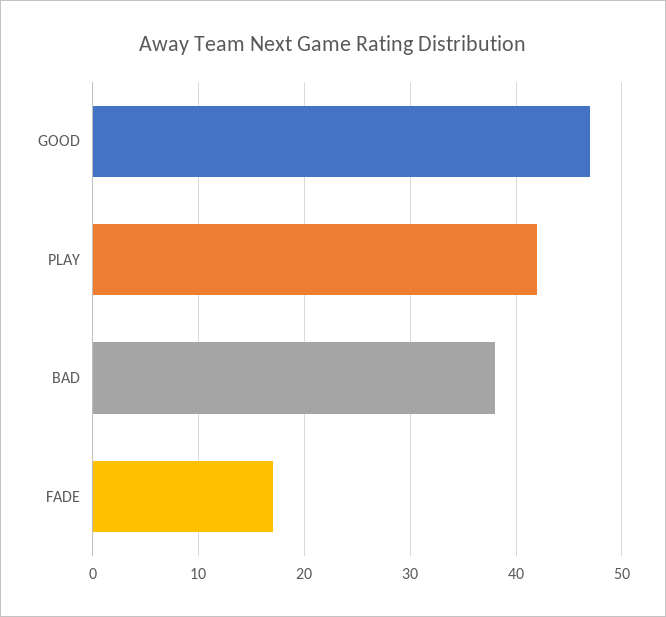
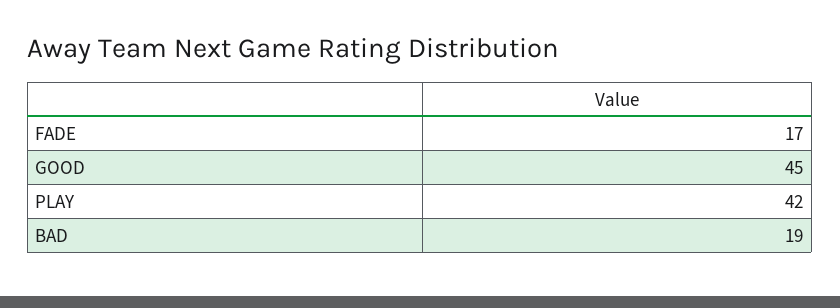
  {
-   "GOOD": 47,
+   "GOOD": 45,
    "PLAY": 42,
-   "BAD": 38,
+   "BAD": 19,
    "FADE": 17
  }

